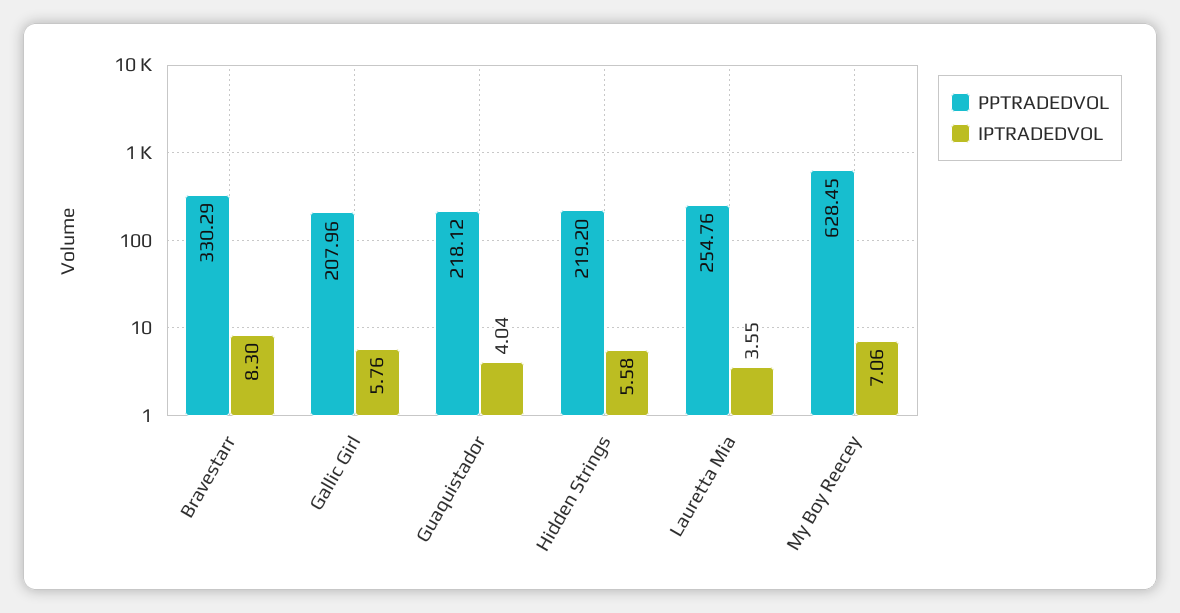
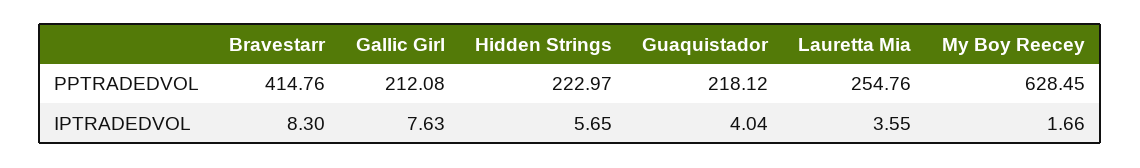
  {
    "PPTRADEDVOL": {
-     "Bravestarr": 330.29,
+     "Bravestarr": 414.76,
-     "Gallic Girl": 207.96,
+     "Gallic Girl": 212.08,
      "Guaquistador": 218.12,
-     "Hidden Strings": 219.2,
+     "Hidden Strings": 222.97,
      "Lauretta Mia": 254.76,
      "My Boy Reecey": 628.45
    },
    "IPTRADEDVOL": {
      "Bravestarr": 8.3,
-     "Gallic Girl": 5.76,
+     "Gallic Girl": 7.63,
      "Guaquistador": 4.04,
-     "Hidden Strings": 5.58,
+     "Hidden Strings": 5.65,
      "Lauretta Mia": 3.55,
-     "My Boy Reecey": 7.06
+     "My Boy Reecey": 1.66
    }
  }

